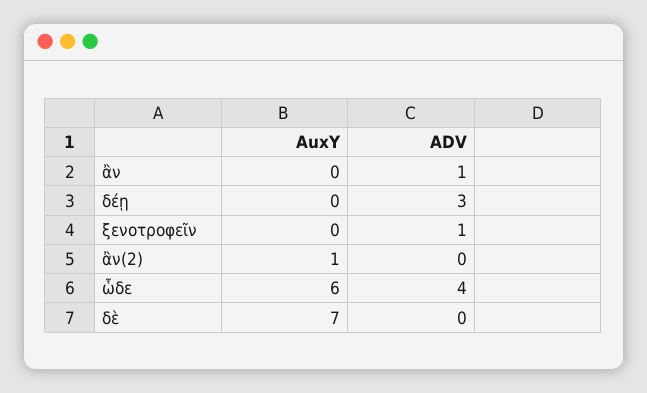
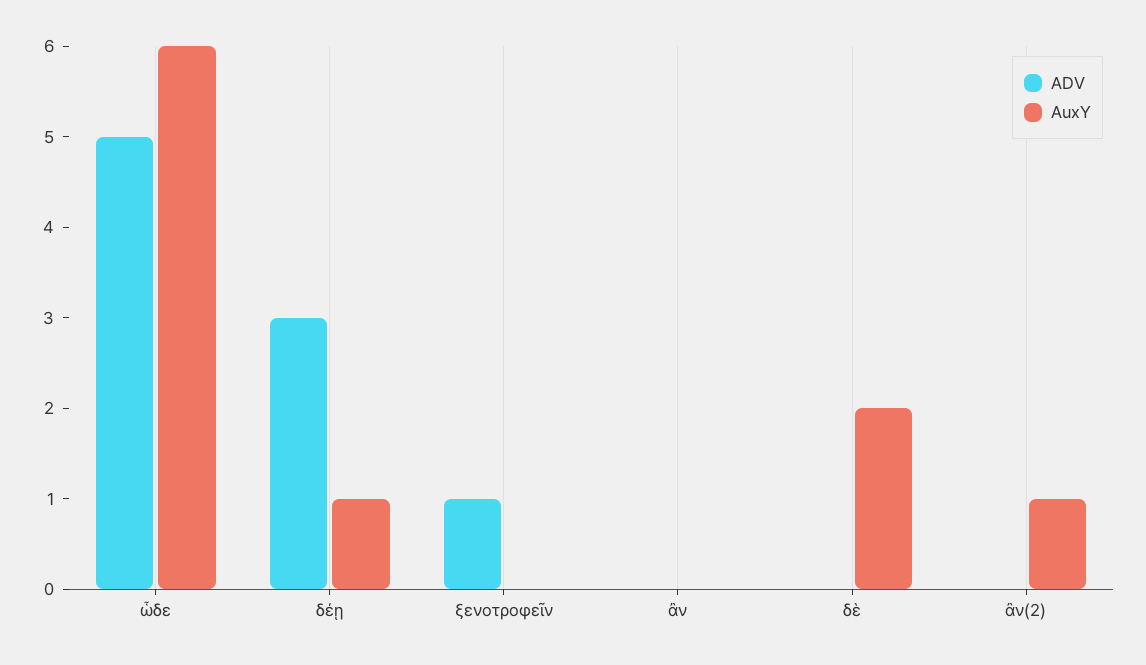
  {
    "AuxY": {
      "ἂν": 0,
-     "δέῃ": 0,
+     "δέῃ": 1,
      "ξενοτροφεῖν": 0,
      "ἂν(2)": 1,
      "ὧδε": 6,
-     "δὲ": 7
+     "δὲ": 2
    },
    "ADV": {
-     "ἂν": 1,
+     "ἂν": 0,
      "δέῃ": 3,
      "ξενοτροφεῖν": 1,
      "ἂν(2)": 0,
-     "ὧδε": 4,
+     "ὧδε": 5,
      "δὲ": 0
    }
  }

